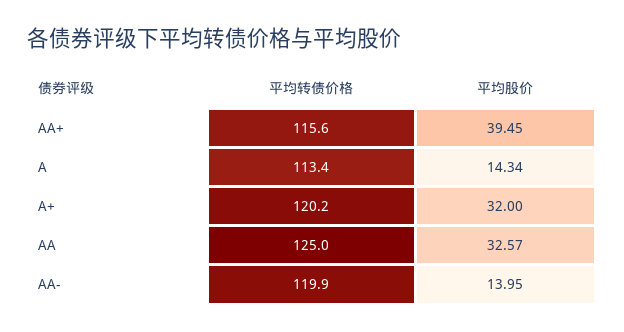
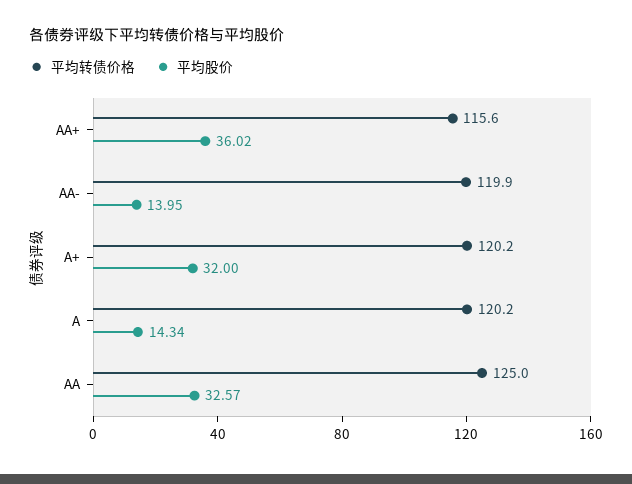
  {
    "平均转债价格": {
      "AA+": 115.6,
-     "A": 113.4,
+     "A": 120.2,
      "A+": 120.2,
      "AA": 125,
      "AA-": 119.9
    },
    "平均股价": {
-     "AA+": 39.45,
+     "AA+": 36.02,
      "A": 14.34,
      "A+": 32,
      "AA": 32.57,
      "AA-": 13.95
    }
  }

